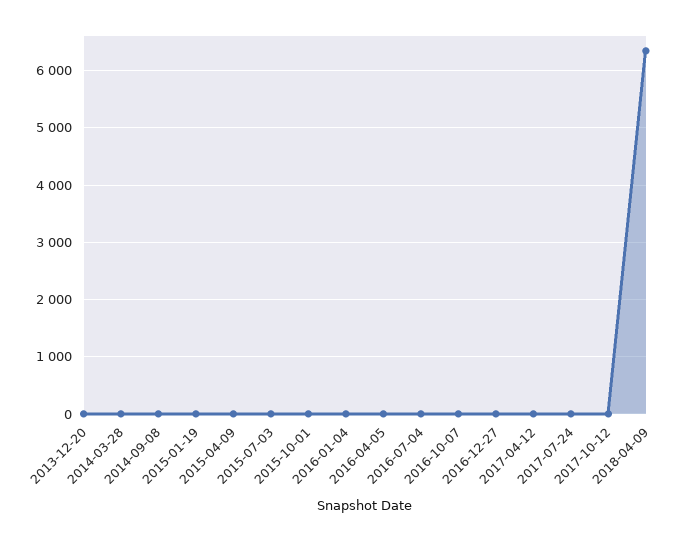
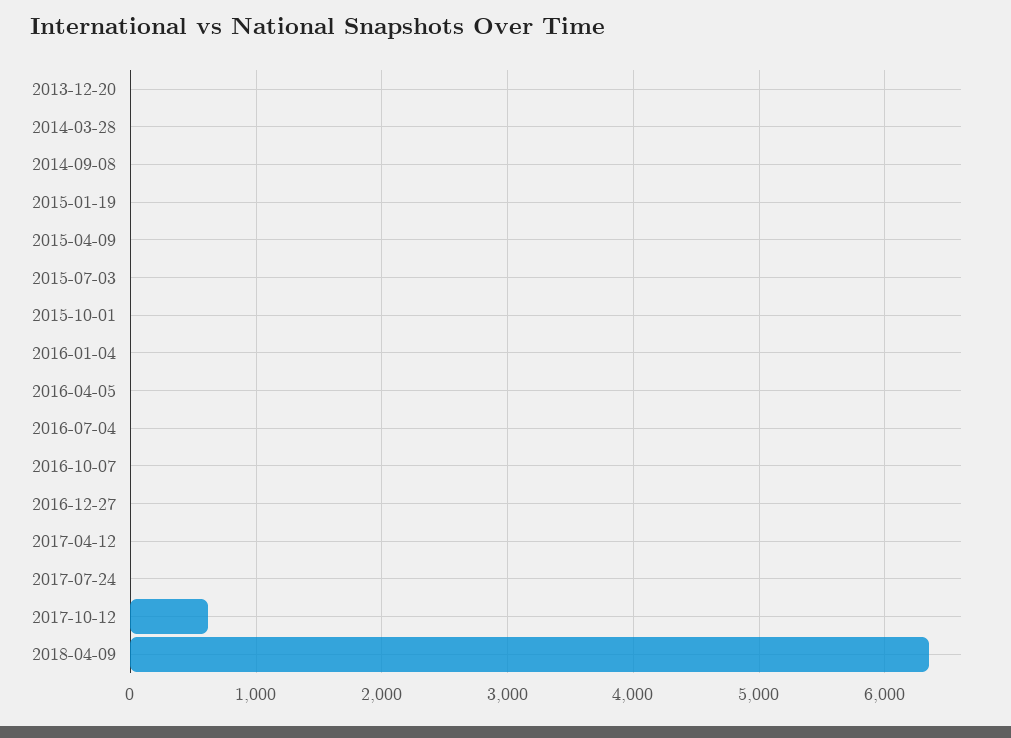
  {
    "2013-12-20": 0,
    "2014-03-28": 0,
    "2014-09-08": 0,
    "2015-01-19": 0,
    "2015-04-09": 0,
    "2015-07-03": 0,
    "2015-10-01": 0,
    "2016-01-04": 0,
    "2016-04-05": 0,
    "2016-07-04": 0,
    "2016-10-07": 0,
    "2016-12-27": 0,
    "2017-04-12": 0,
    "2017-07-24": 0,
-   "2017-10-12": 0,
+   "2017-10-12": 600,
    "2018-04-09": 6300
  }

